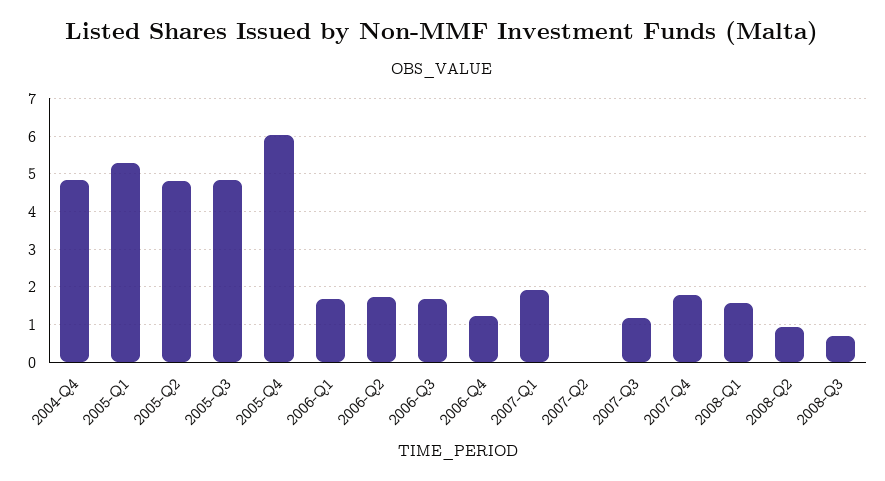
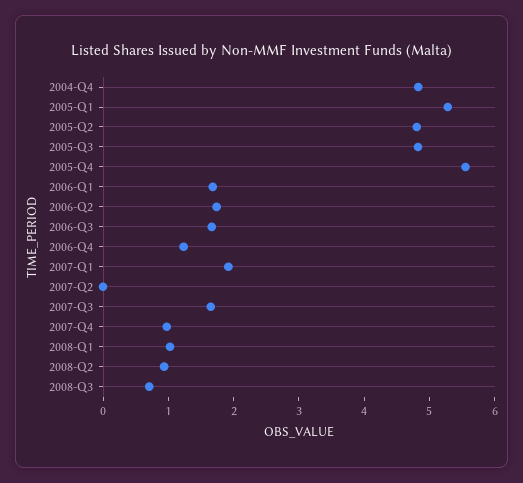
  {
    "2004-Q4": 4.8,
    "2005-Q1": 5.2,
    "2005-Q2": 4.8,
    "2005-Q3": 4.8,
-   "2005-Q4": 6,
+   "2005-Q4": 5.6,
    "2006-Q1": 1.6,
    "2006-Q2": 1.8,
    "2006-Q3": 1.6,
    "2006-Q4": 1.2,
    "2007-Q1": 2,
    "2007-Q2": 0,
-   "2007-Q3": 1.2,
+   "2007-Q3": 1.6,
-   "2007-Q4": 1.8,
+   "2007-Q4": 1,
-   "2008-Q1": 1.6,
+   "2008-Q1": 1,
    "2008-Q2": 1,
    "2008-Q3": 0.8
  }

